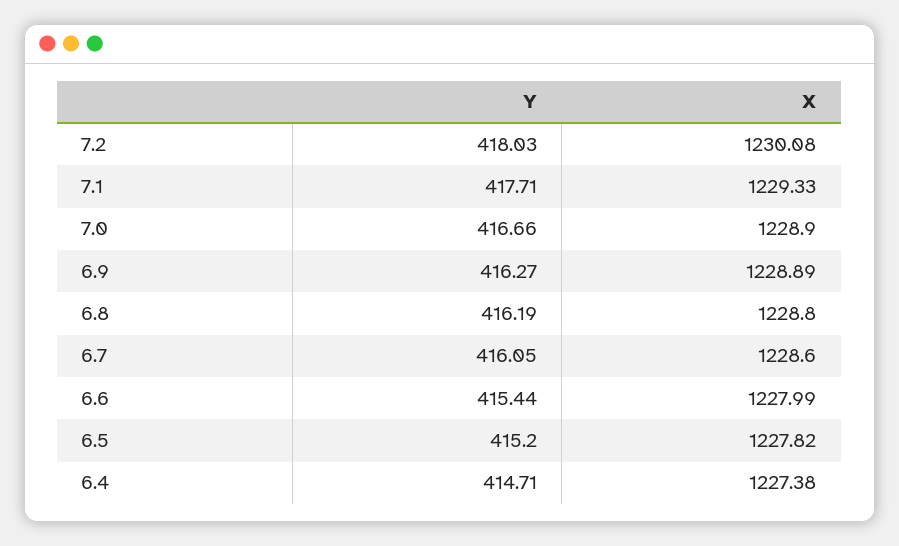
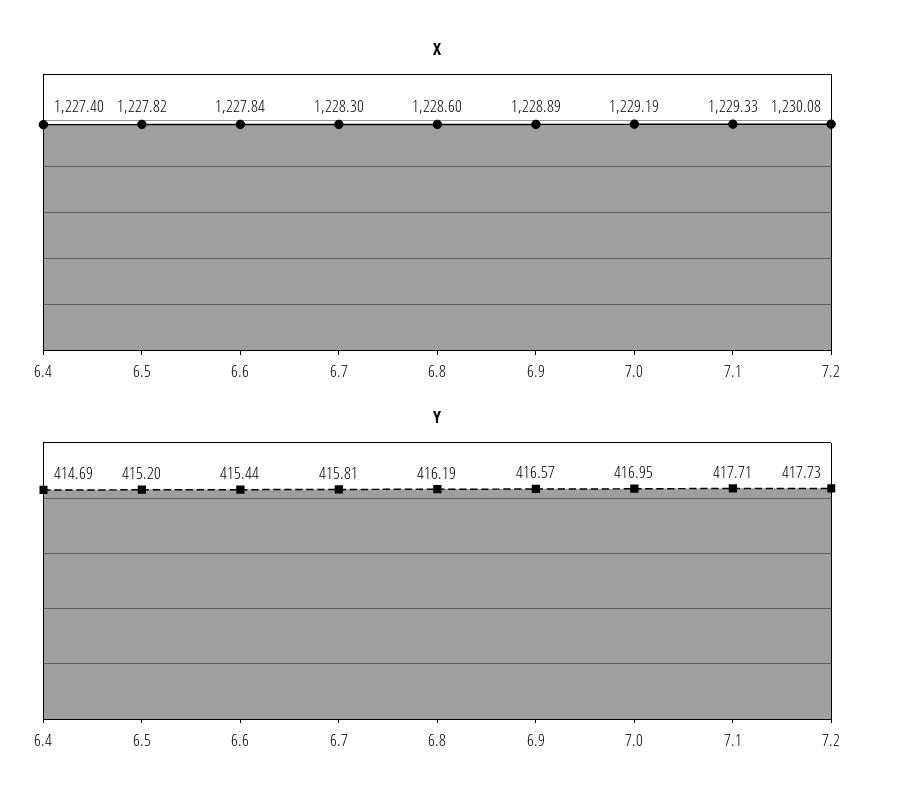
  {
    "Y": {
-     "7.2": 418.03,
+     "7.2": 417.73,
      "7.1": 417.71,
-     "7.0": 416.66,
+     "7.0": 416.95,
-     "6.9": 416.27,
+     "6.9": 416.57,
      "6.8": 416.19,
-     "6.7": 416.05,
+     "6.7": 415.81,
      "6.6": 415.44,
      "6.5": 415.2,
-     "6.4": 414.71
+     "6.4": 414.69
    },
    "X": {
      "7.2": 1230.08,
      "7.1": 1229.33,
-     "7.0": 1228.9,
+     "7.0": 1229.19,
      "6.9": 1228.89,
-     "6.8": 1228.8,
+     "6.8": 1228.6,
-     "6.7": 1228.6,
+     "6.7": 1228.3,
-     "6.6": 1227.99,
+     "6.6": 1227.84,
      "6.5": 1227.82,
-     "6.4": 1227.38
+     "6.4": 1227.4
    }
  }

